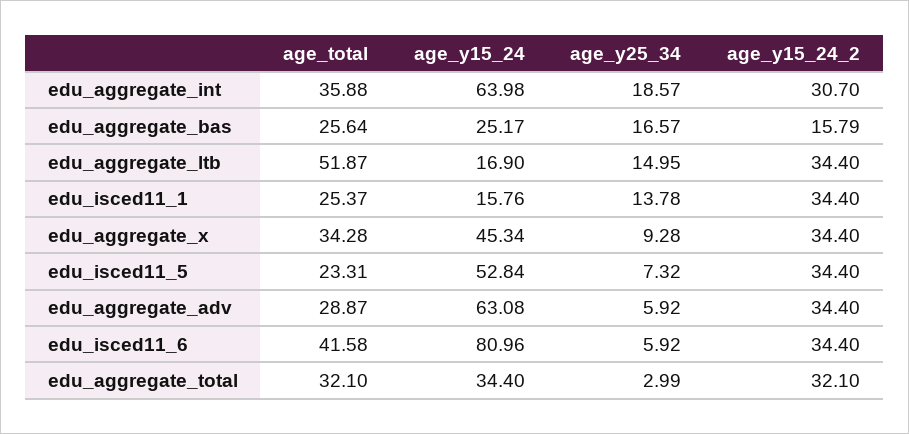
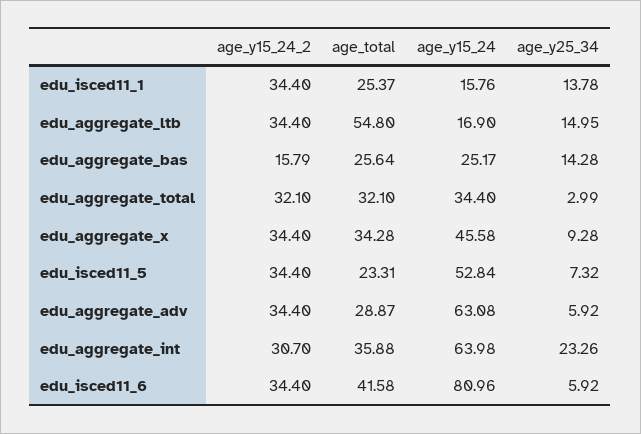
  {
    "age_total": {
      "edu_aggregate_int": 35.88,
      "edu_aggregate_bas": 25.64,
-     "edu_aggregate_ltb": 51.87,
+     "edu_aggregate_ltb": 54.8,
      "edu_isced11_1": 25.37,
      "edu_aggregate_x": 34.28,
      "edu_isced11_5": 23.31,
      "edu_aggregate_adv": 28.87,
      "edu_isced11_6": 41.58,
      "edu_aggregate_total": 32.1
    },
    "age_y15_24": {
      "edu_aggregate_int": 63.98,
      "edu_aggregate_bas": 25.17,
      "edu_aggregate_ltb": 16.9,
      "edu_isced11_1": 15.76,
-     "edu_aggregate_x": 45.34,
+     "edu_aggregate_x": 45.58,
      "edu_isced11_5": 52.84,
      "edu_aggregate_adv": 63.08,
      "edu_isced11_6": 80.96,
      "edu_aggregate_total": 34.4
    },
    "age_y25_34": {
-     "edu_aggregate_int": 18.57,
+     "edu_aggregate_int": 23.26,
-     "edu_aggregate_bas": 16.57,
+     "edu_aggregate_bas": 14.28,
      "edu_aggregate_ltb": 14.95,
      "edu_isced11_1": 13.78,
      "edu_aggregate_x": 9.28,
      "edu_isced11_5": 7.32,
      "edu_aggregate_adv": 5.92,
      "edu_isced11_6": 5.92,
      "edu_aggregate_total": 2.99
    },
    "age_y15_24_2": {
      "edu_aggregate_int": 30.7,
      "edu_aggregate_bas": 15.79,
      "edu_aggregate_ltb": 34.4,
      "edu_isced11_1": 34.4,
      "edu_aggregate_x": 34.4,
      "edu_isced11_5": 34.4,
      "edu_aggregate_adv": 34.4,
      "edu_isced11_6": 34.4,
      "edu_aggregate_total": 32.1
    }
  }

